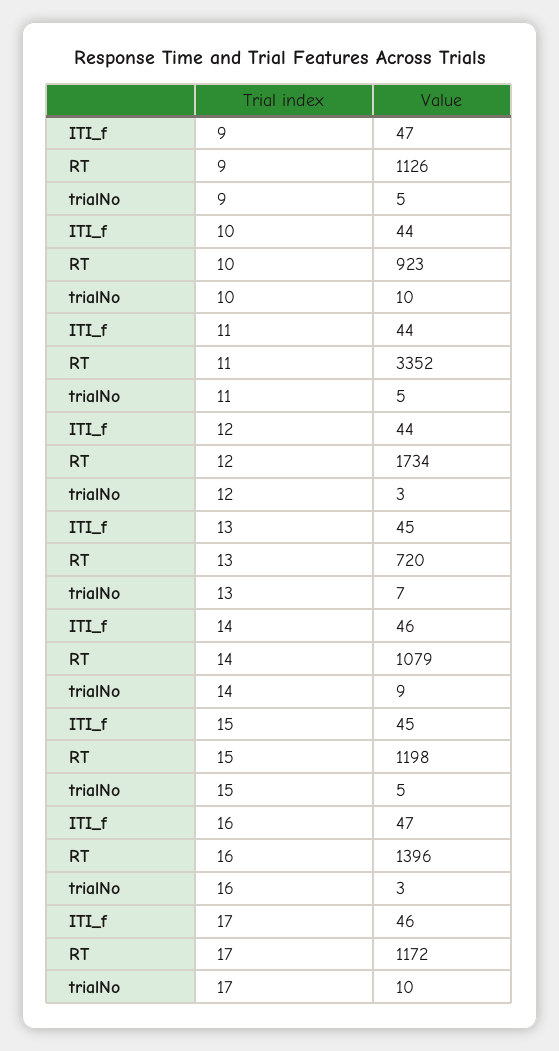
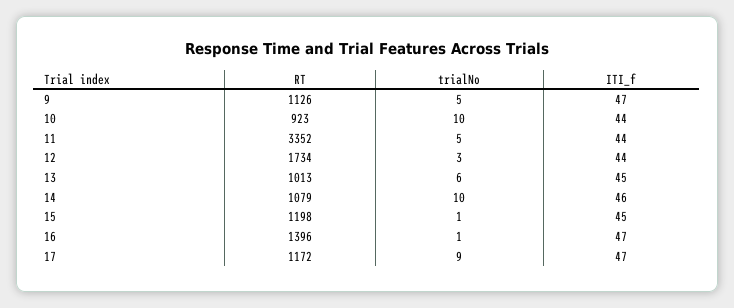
  {
    "ITI_f": {
      "9": 47,
      "10": 44,
      "11": 44,
      "12": 44,
      "13": 45,
      "14": 46,
      "15": 45,
      "16": 47,
-     "17": 46
+     "17": 47
    },
    "RT": {
      "9": 1126,
      "10": 923,
      "11": 3352,
      "12": 1734,
-     "13": 720,
+     "13": 1013,
      "14": 1079,
      "15": 1198,
      "16": 1396,
      "17": 1172
    },
    "trialNo": {
      "9": 5,
      "10": 10,
      "11": 5,
      "12": 3,
-     "13": 7,
+     "13": 6,
-     "14": 9,
+     "14": 10,
-     "15": 5,
+     "15": 1,
-     "16": 3,
+     "16": 1,
-     "17": 10
+     "17": 9
    }
  }

